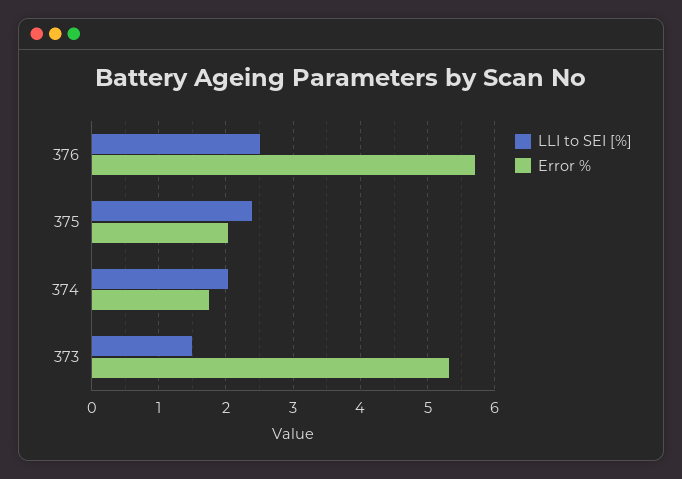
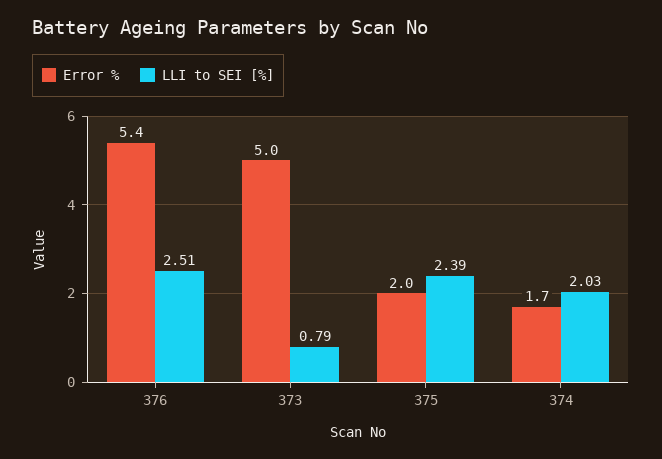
  {
    "LLI to SEI [%]": {
      "376": 2.51,
      "375": 2.39,
      "374": 2.03,
-     "373": 1.5
+     "373": 0.79
    },
    "Error %": {
-     "376": 5.7,
+     "376": 5.4,
      "375": 2,
      "374": 1.7,
-     "373": 5.3
+     "373": 5
    }
  }

